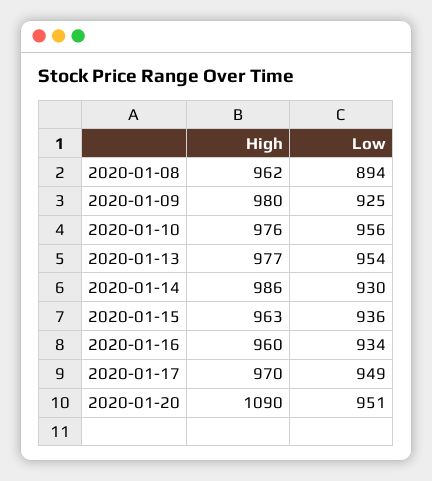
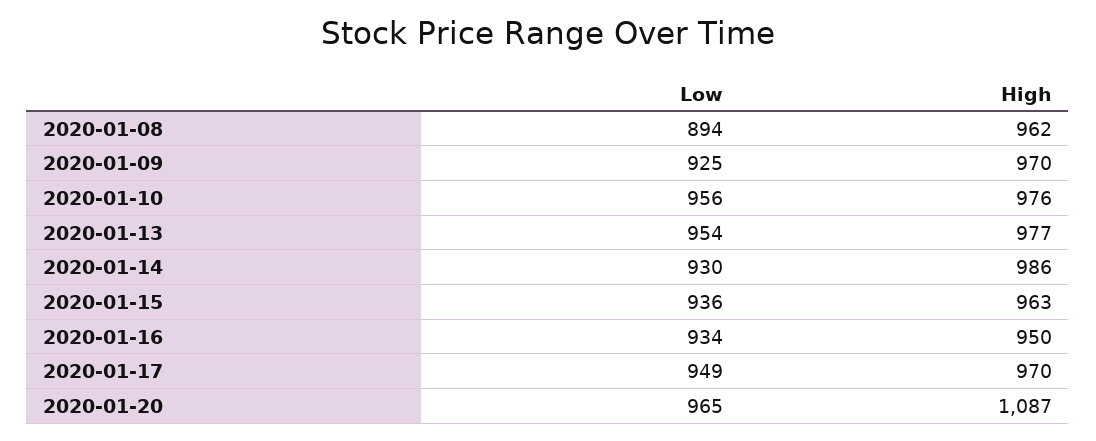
  {
    "High": {
      "2020-01-08": 962,
-     "2020-01-09": 980,
+     "2020-01-09": 970,
      "2020-01-10": 976,
      "2020-01-13": 977,
      "2020-01-14": 986,
      "2020-01-15": 963,
-     "2020-01-16": 960,
+     "2020-01-16": 950,
      "2020-01-17": 970,
-     "2020-01-20": 1090
+     "2020-01-20": 1087
    },
    "Low": {
      "2020-01-08": 894,
      "2020-01-09": 925,
      "2020-01-10": 956,
      "2020-01-13": 954,
      "2020-01-14": 930,
      "2020-01-15": 936,
      "2020-01-16": 934,
      "2020-01-17": 949,
-     "2020-01-20": 951
+     "2020-01-20": 965
    }
  }

